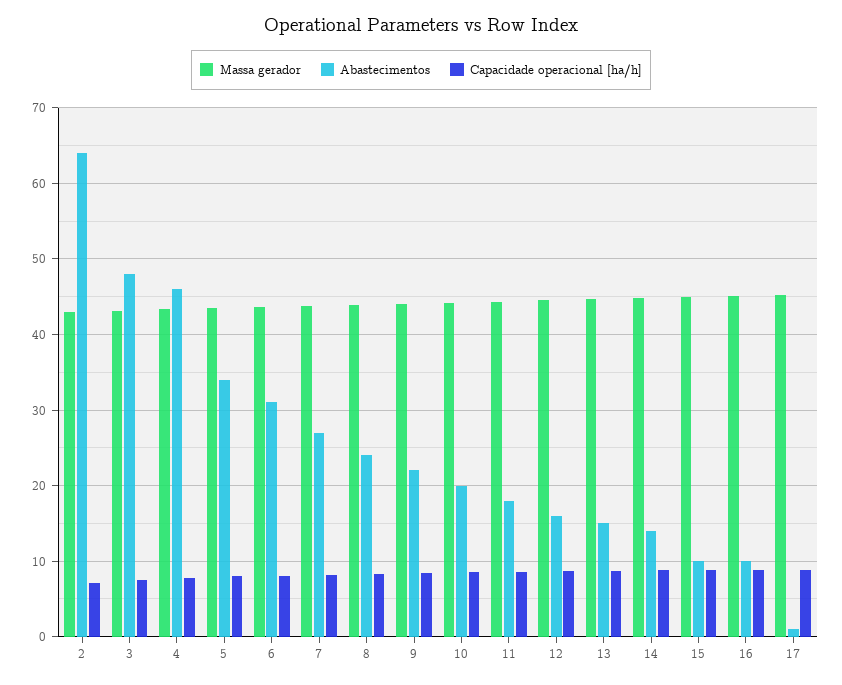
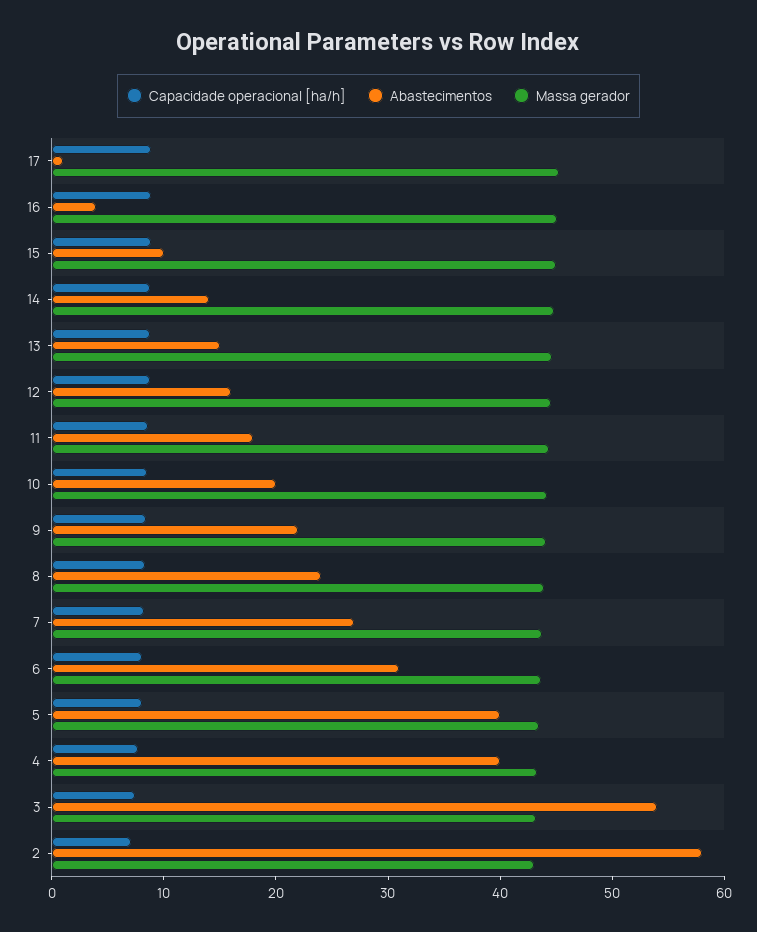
  {
    "Massa gerador": {
      "2": 43,
      "3": 43,
      "4": 43,
      "5": 43,
      "6": 44,
      "7": 44,
      "8": 44,
      "9": 44,
      "10": 44,
      "11": 44,
      "12": 45,
      "13": 45,
      "14": 45,
      "15": 45,
      "16": 45,
      "17": 45
    },
    "Abastecimentos": {
-     "2": 64,
+     "2": 58,
-     "3": 48,
+     "3": 54,
-     "4": 46,
+     "4": 40,
-     "5": 34,
+     "5": 40,
      "6": 31,
      "7": 27,
      "8": 24,
      "9": 22,
      "10": 20,
      "11": 18,
      "12": 16,
      "13": 15,
      "14": 14,
      "15": 10,
-     "16": 10,
+     "16": 4,
      "17": 1
    },
    "Capacidade operacional [ha/h]": {
      "2": 7,
      "3": 7,
      "4": 8,
      "5": 8,
      "6": 8,
      "7": 8,
      "8": 8,
      "9": 8,
      "10": 9,
      "11": 9,
      "12": 9,
      "13": 9,
      "14": 9,
      "15": 9,
      "16": 9,
      "17": 9
    }
  }

